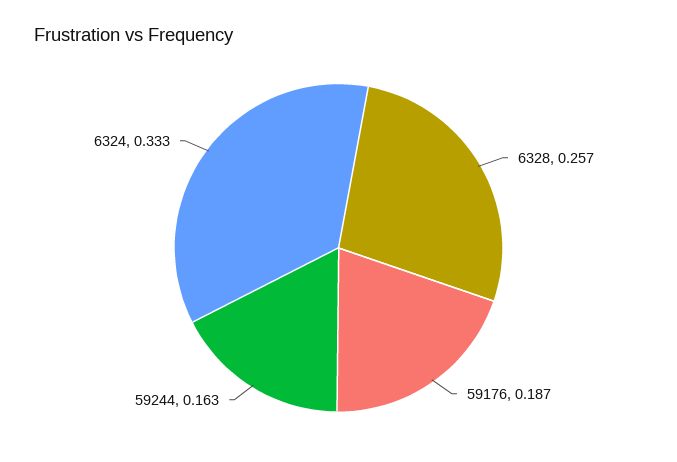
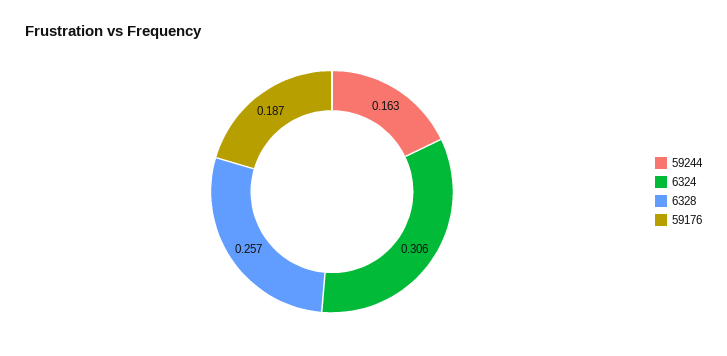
  {
    "6328": 0.257,
    "59176": 0.187,
    "59244": 0.163,
-   "6324": 0.333
+   "6324": 0.306
  }

